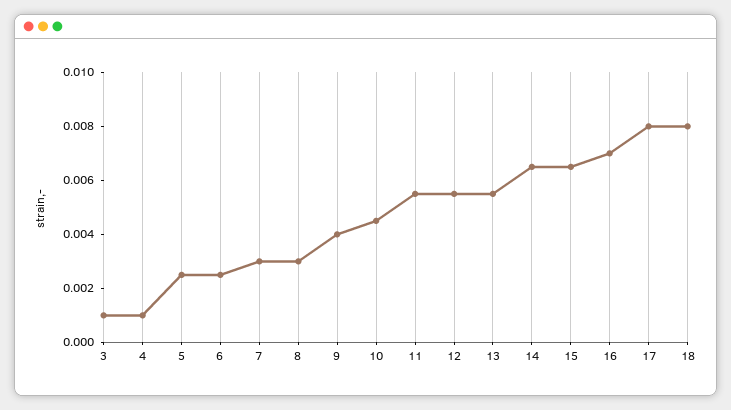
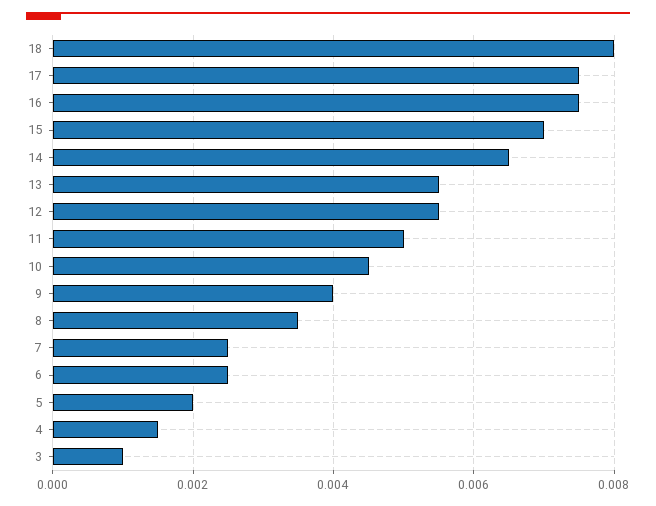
  {
    "3": 0.001,
-   "4": 0.001,
+   "4": 0.0015,
-   "5": 0.0025,
+   "5": 0.002,
    "6": 0.0025,
-   "7": 0.003,
+   "7": 0.0025,
-   "8": 0.003,
+   "8": 0.0035,
    "9": 0.004,
    "10": 0.0045,
-   "11": 0.0055,
+   "11": 0.005,
    "12": 0.0055,
    "13": 0.0055,
    "14": 0.0065,
-   "15": 0.0065,
+   "15": 0.007,
-   "16": 0.007,
+   "16": 0.0075,
-   "17": 0.008,
+   "17": 0.0075,
    "18": 0.008
  }

